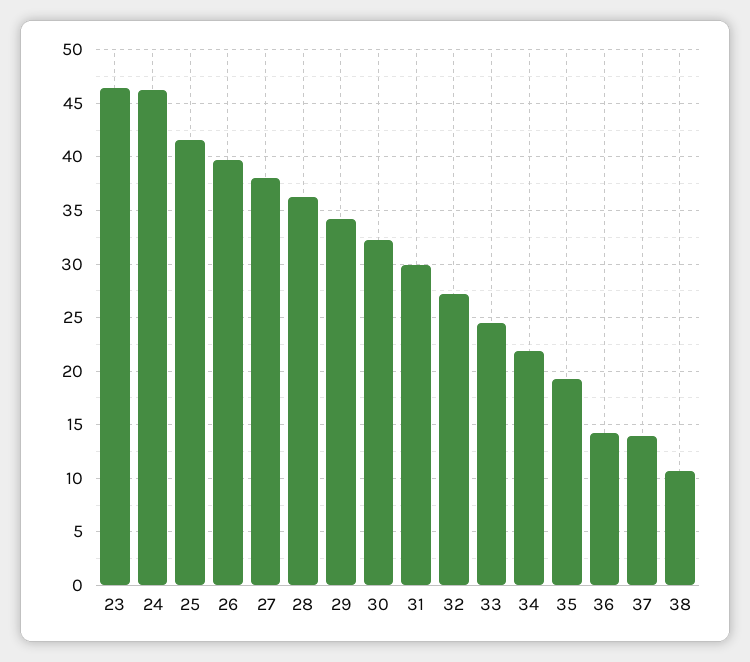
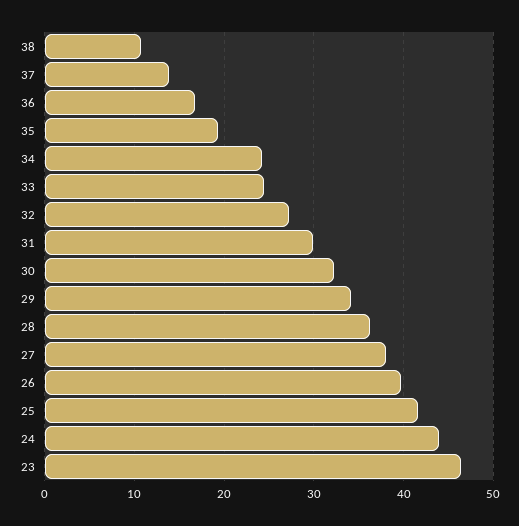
  {
    "23": 46,
-   "24": 46,
+   "24": 44,
    "25": 42,
    "26": 40,
    "27": 38,
    "28": 36,
    "29": 34,
    "30": 32,
    "31": 30,
    "32": 27,
    "33": 25,
-   "34": 22,
+   "34": 24,
    "35": 19,
-   "36": 14,
+   "36": 17,
    "37": 14,
    "38": 11
  }

